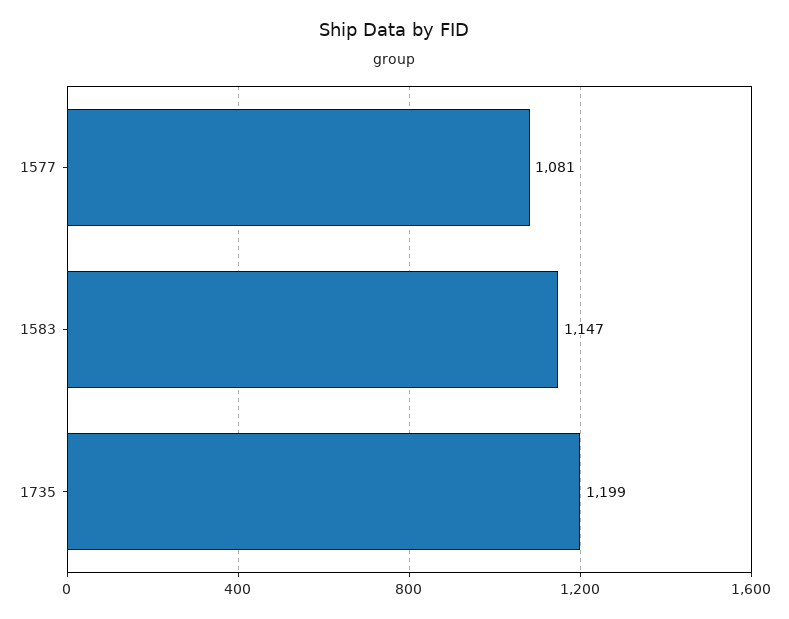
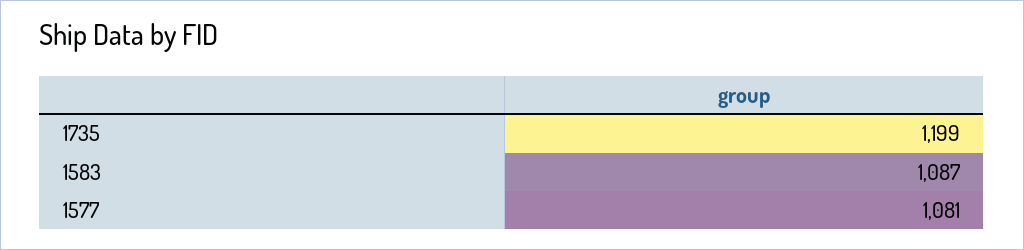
  {
    "1577": 1081,
-   "1583": 1147,
+   "1583": 1087,
    "1735": 1199
  }

